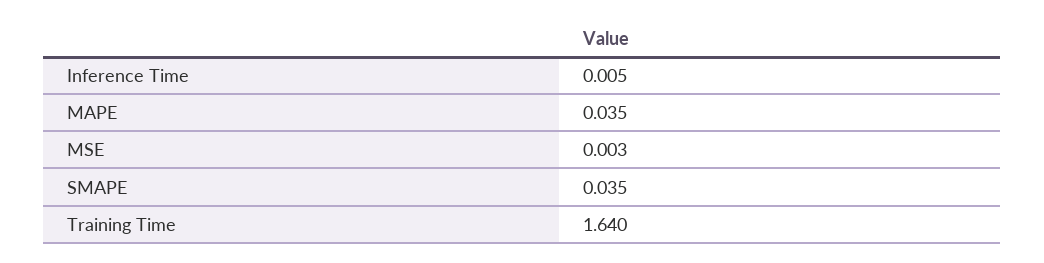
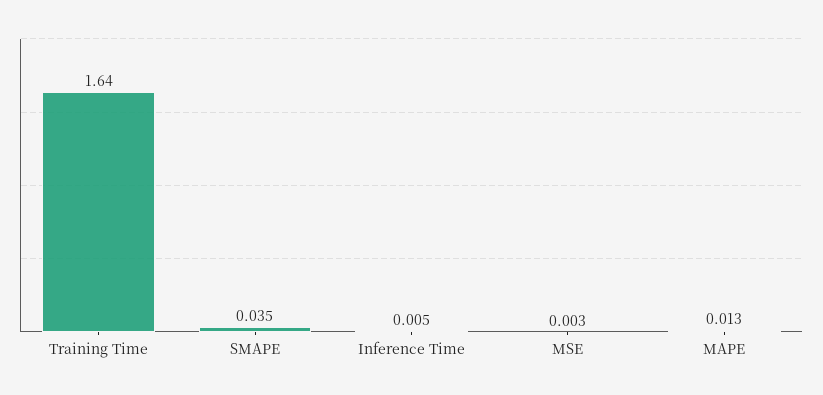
  {
    "Inference Time": 0.005,
-   "MAPE": 0.035,
+   "MAPE": 0.013,
    "MSE": 0.003,
    "SMAPE": 0.035,
    "Training Time": 1.64
  }

